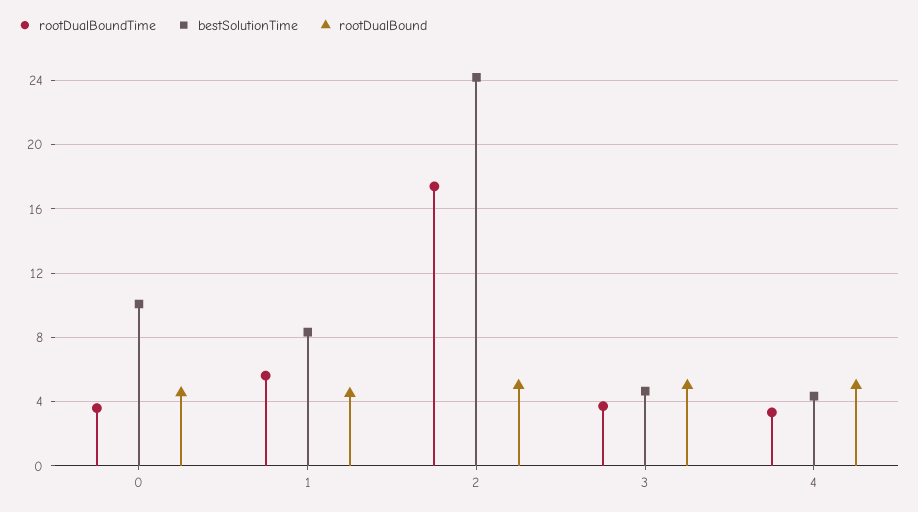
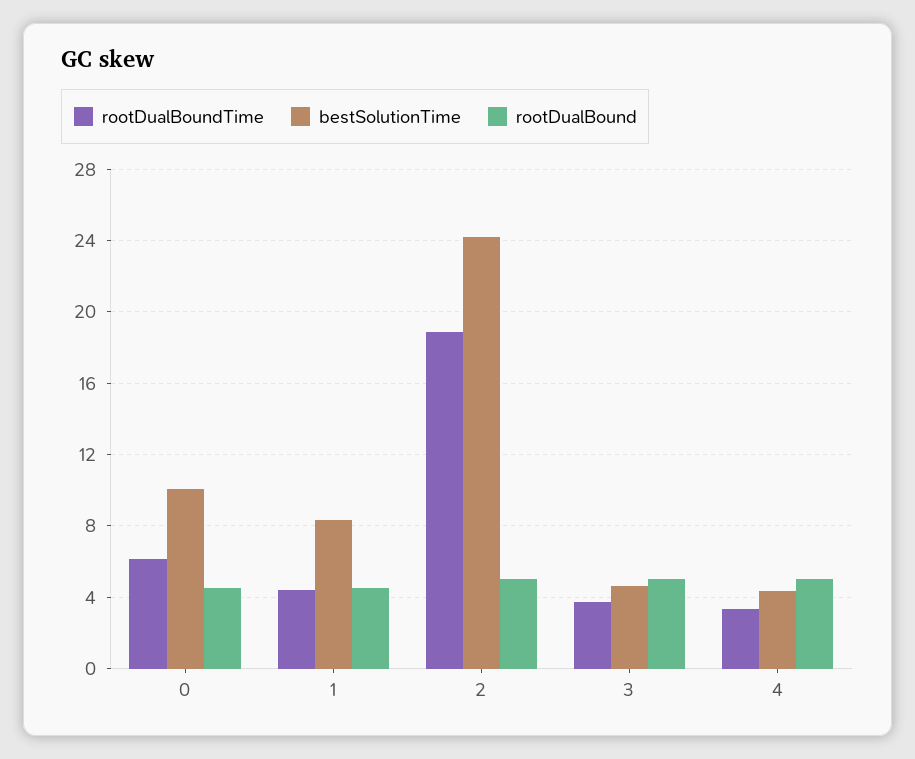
  {
    "rootDualBoundTime": {
-     "0": 3.5,
+     "0": 6,
-     "1": 5.5,
+     "1": 4.5,
-     "2": 17.5,
+     "2": 19,
      "3": 3.5,
      "4": 3.5
    },
    "bestSolutionTime": {
      "0": 10,
      "1": 8.5,
      "2": 24,
      "3": 4.5,
      "4": 4.5
    },
    "rootDualBound": {
      "0": 4.5,
      "1": 4.5,
      "2": 5,
      "3": 5,
      "4": 5
    }
  }

